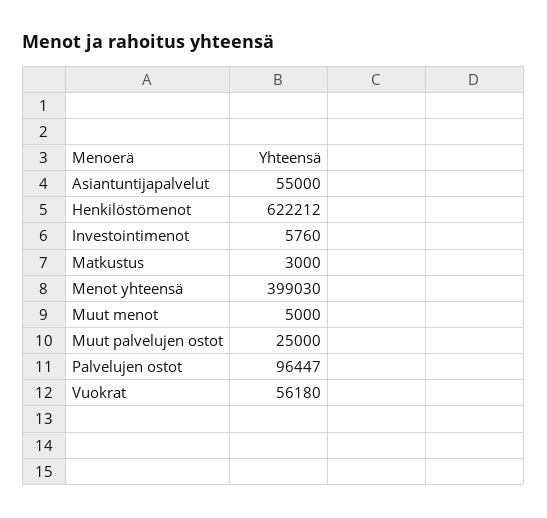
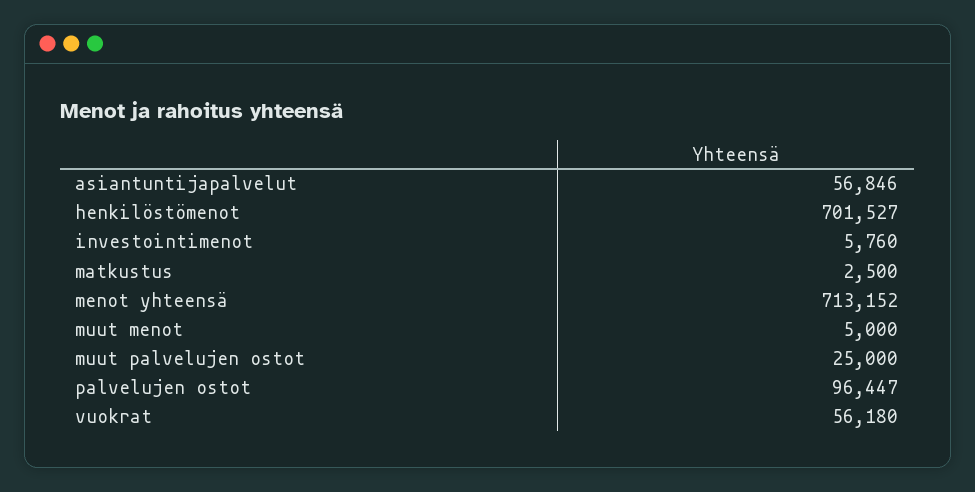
  {
-   "Asiantuntijapalvelut": 55000,
+   "Asiantuntijapalvelut": 56846,
-   "Henkilöstömenot": 622212,
+   "Henkilöstömenot": 701527,
    "Investointimenot": 5760,
-   "Matkustus": 3000,
+   "Matkustus": 2500,
-   "Menot yhteensä": 399030,
+   "Menot yhteensä": 713152,
    "Muut menot": 5000,
    "Muut palvelujen ostot": 25000,
    "Palvelujen ostot": 96447,
    "Vuokrat": 56180
  }

